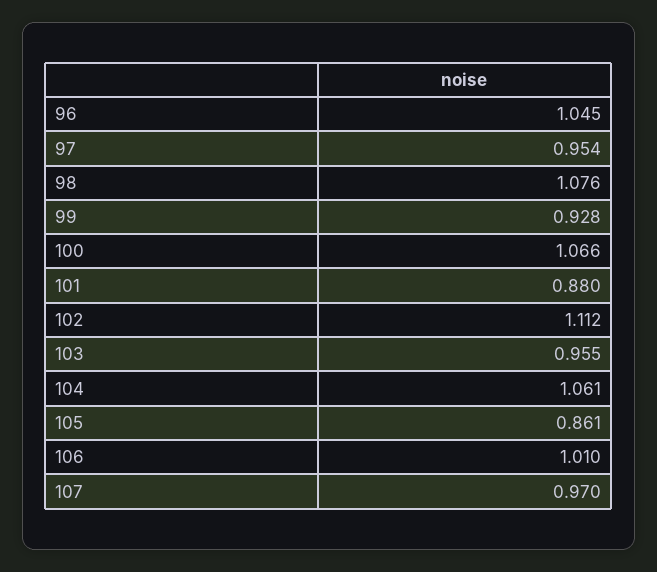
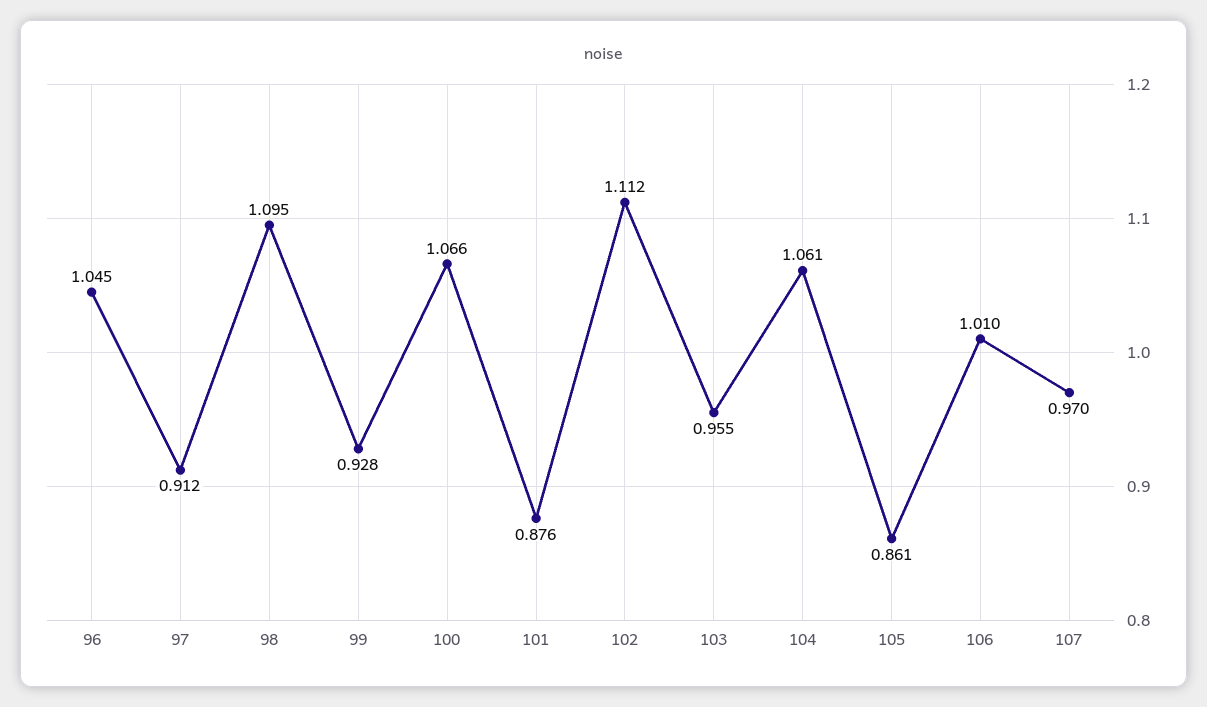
  {
    "96": 1.045,
-   "97": 0.954,
+   "97": 0.912,
-   "98": 1.076,
+   "98": 1.095,
    "99": 0.928,
    "100": 1.066,
-   "101": 0.88,
+   "101": 0.876,
    "102": 1.112,
    "103": 0.955,
    "104": 1.061,
    "105": 0.861,
    "106": 1.01,
    "107": 0.97
  }

